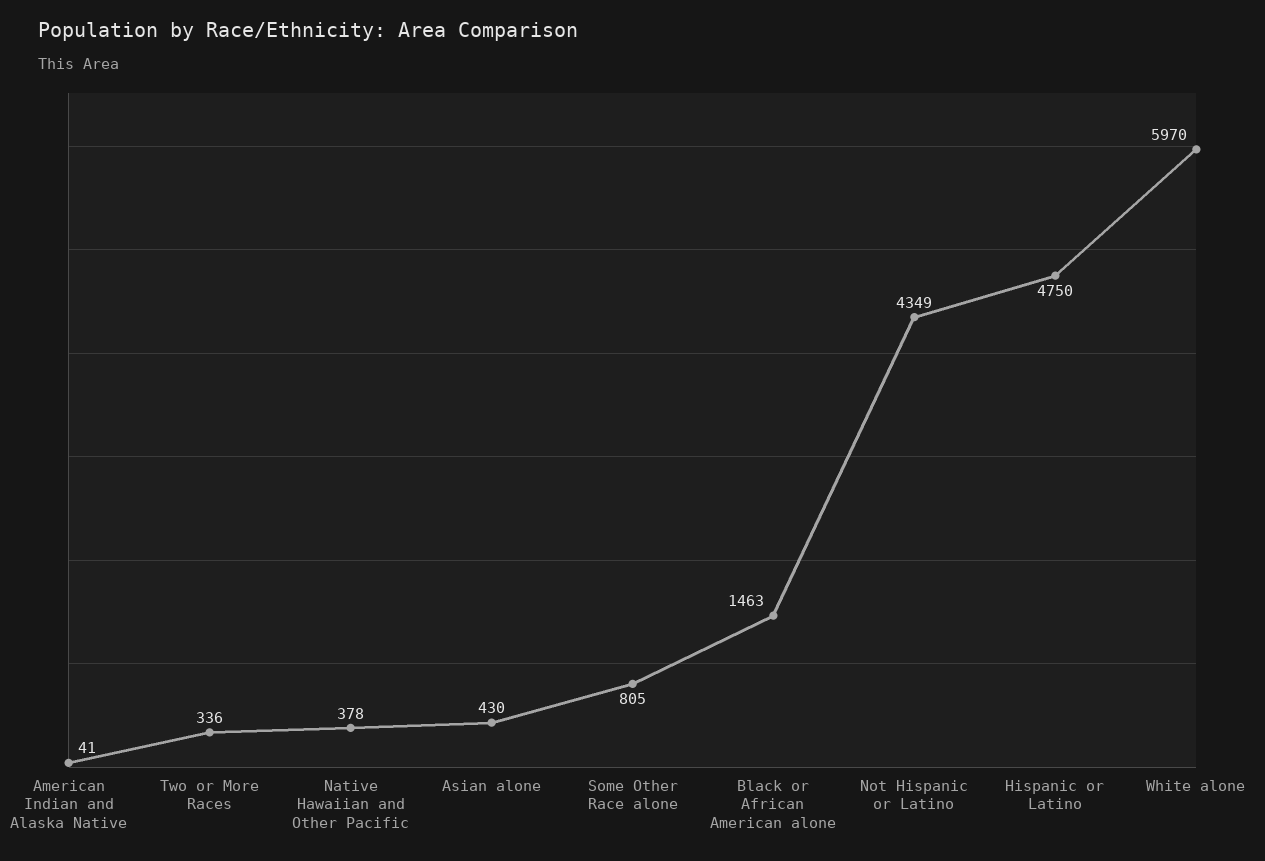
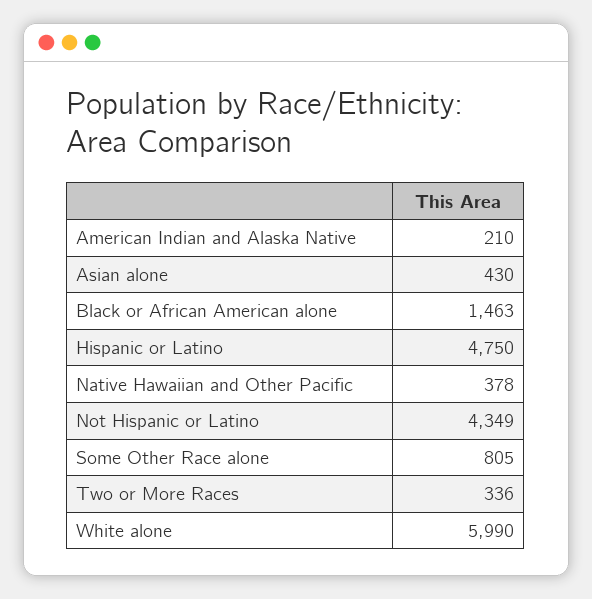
  {
-   "American Indian and Alaska Native": 41,
+   "American Indian and Alaska Native": 210,
    "Two or More Races": 336,
    "Native Hawaiian and Other Pacific": 378,
    "Asian alone": 430,
    "Some Other Race alone": 805,
    "Black or African American alone": 1463,
    "Not Hispanic or Latino": 4349,
    "Hispanic or Latino": 4750,
-   "White alone": 5970
+   "White alone": 5990
  }

